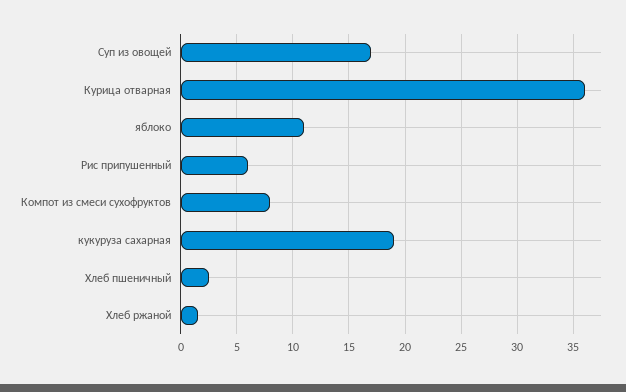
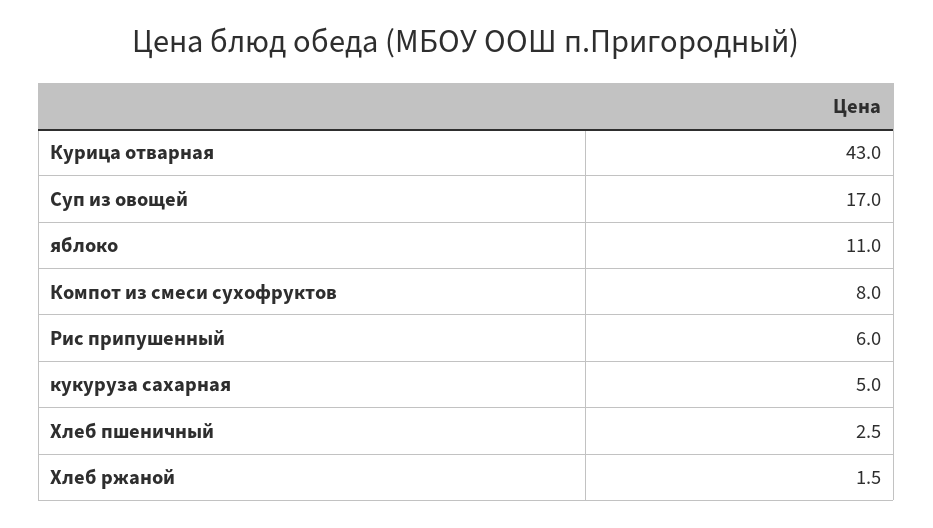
  {
    "Суп из овощей": 17,
-   "Курица отварная": 36,
+   "Курица отварная": 43,
    "яблоко": 11,
    "Рис припушенный": 6,
    "Компот из смеси сухофруктов": 8,
-   "кукуруза сахарная": 19,
+   "кукуруза сахарная": 5,
    "Хлеб пшеничный": 2.5,
    "Хлеб ржаной": 1.5
  }

